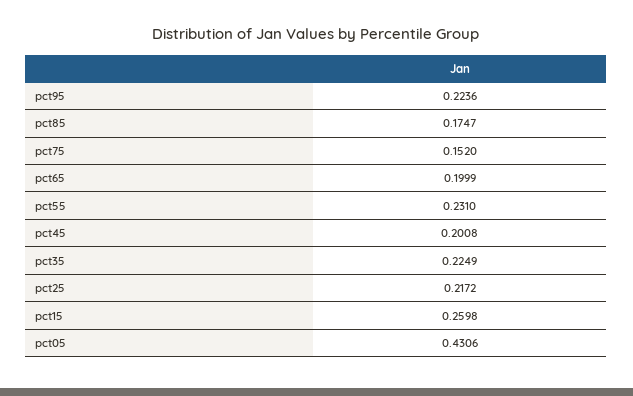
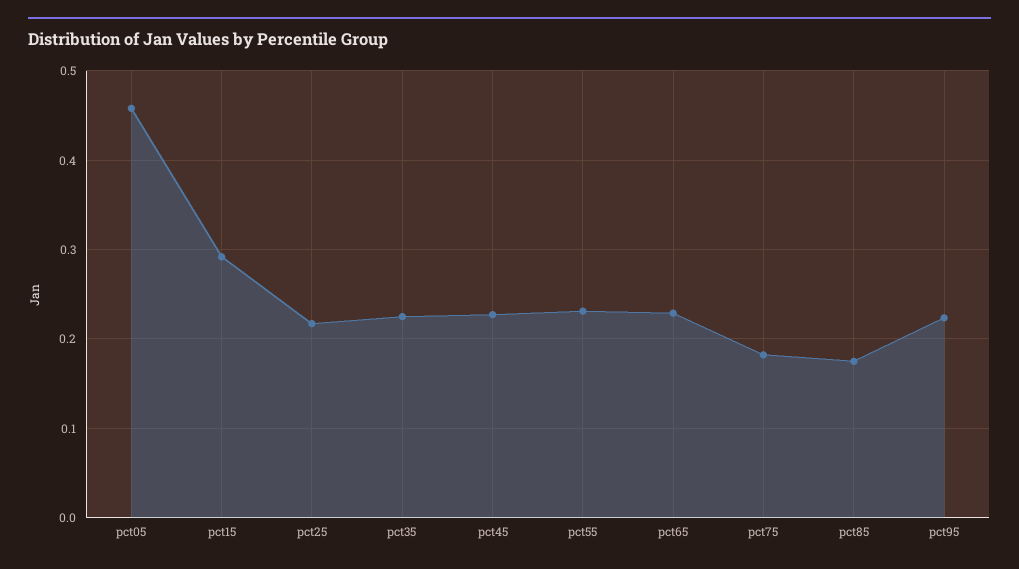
  {
    "pct95": 0.2236,
    "pct85": 0.1747,
-   "pct75": 0.152,
+   "pct75": 0.18,
-   "pct65": 0.1999,
+   "pct65": 0.23,
    "pct55": 0.231,
-   "pct45": 0.2008,
+   "pct45": 0.23,
    "pct35": 0.2249,
    "pct25": 0.2172,
-   "pct15": 0.2598,
+   "pct15": 0.29,
-   "pct05": 0.4306
+   "pct05": 0.46
  }

